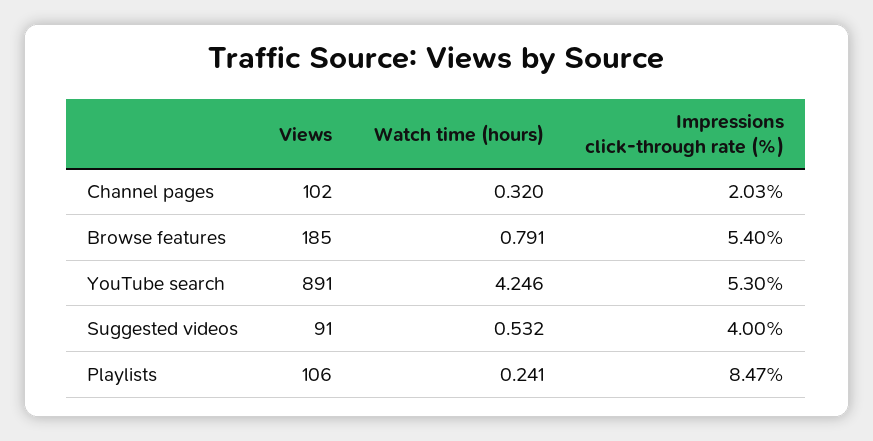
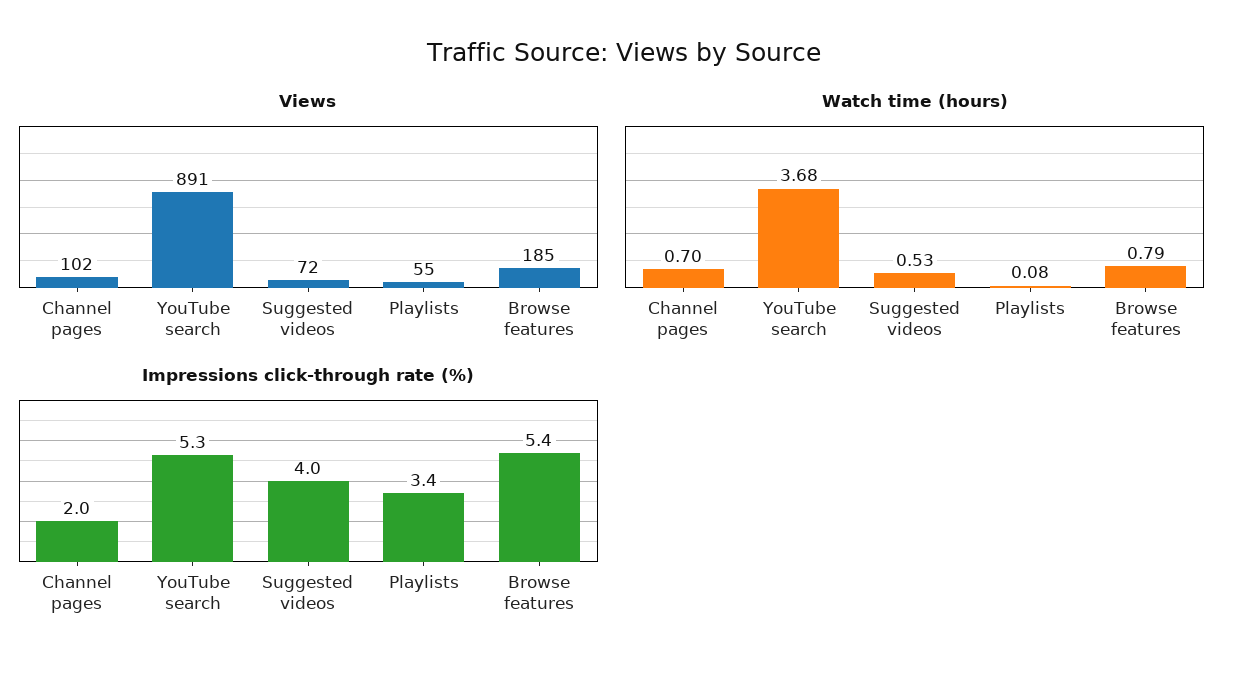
  {
    "Views": {
      "Channel pages": 102,
      "Browse features": 185,
      "YouTube search": 891,
-     "Suggested videos": 91,
+     "Suggested videos": 72,
-     "Playlists": 106
+     "Playlists": 55
    },
    "Watch time (hours)": {
-     "Channel pages": 0.32,
+     "Channel pages": 0.7,
      "Browse features": 0.791,
-     "YouTube search": 4.246,
+     "YouTube search": 3.68,
      "Suggested videos": 0.532,
-     "Playlists": 0.241
+     "Playlists": 0.08
    },
    "Impressions click-through rate (%)": {
      "Channel pages": 2.03,
      "Browse features": 5.4,
      "YouTube search": 5.3,
      "Suggested videos": 4,
-     "Playlists": 8.47
+     "Playlists": 3.4
    }
  }

